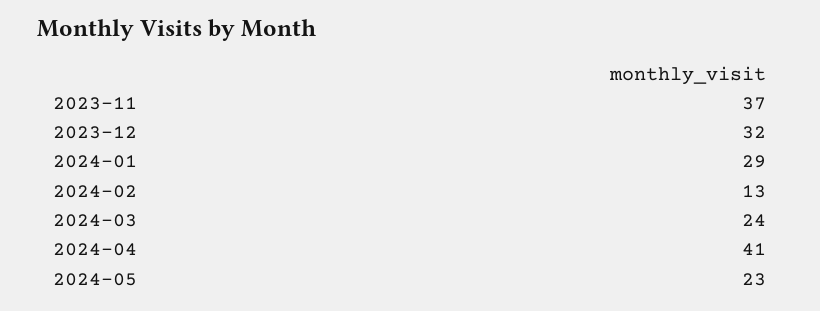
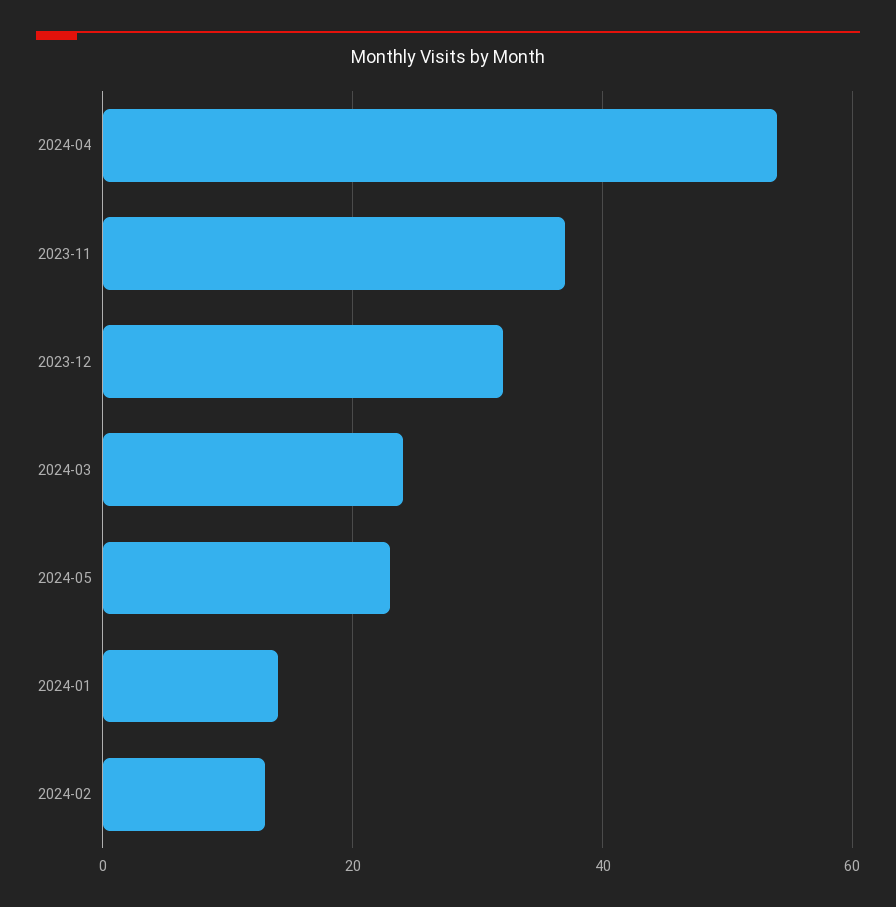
  {
    "2023-11": 37,
    "2023-12": 32,
-   "2024-01": 29,
+   "2024-01": 15,
    "2024-02": 13,
    "2024-03": 24,
-   "2024-04": 41,
+   "2024-04": 55,
    "2024-05": 23
  }

